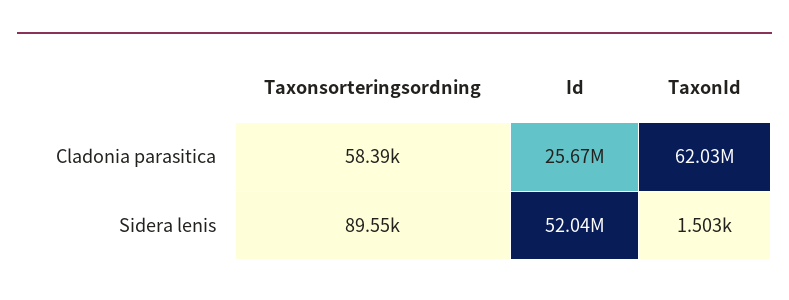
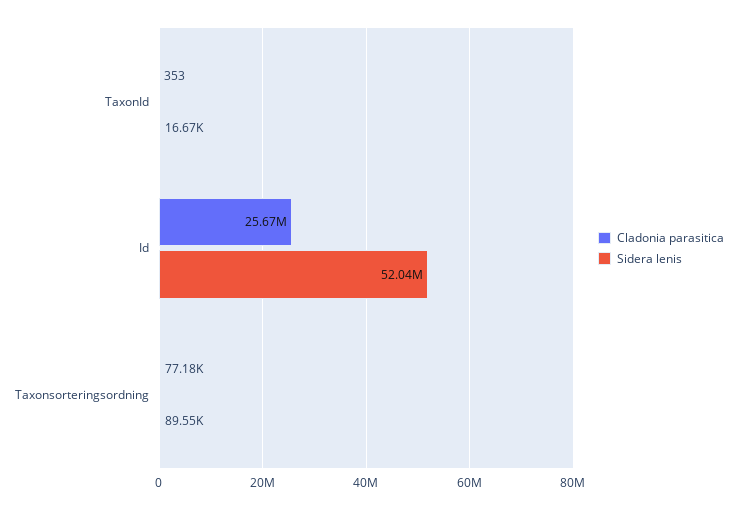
  {
    "Cladonia parasitica": {
-     "Taxonsorteringsordning": 58390,
+     "Taxonsorteringsordning": 77180,
      "Id": 25670000,
-     "TaxonId": 62030000
+     "TaxonId": 353
    },
    "Sidera lenis": {
      "Taxonsorteringsordning": 89550,
      "Id": 52040000,
-     "TaxonId": 1503
+     "TaxonId": 16670
    }
  }

